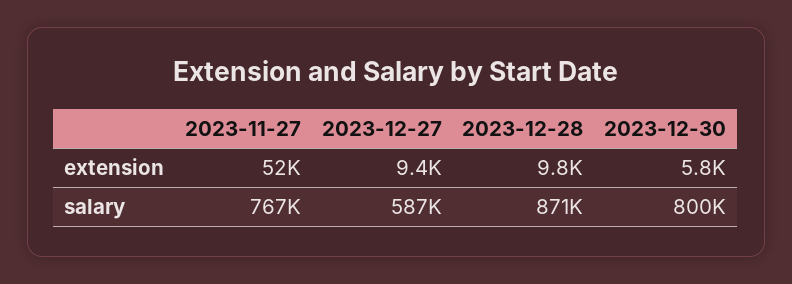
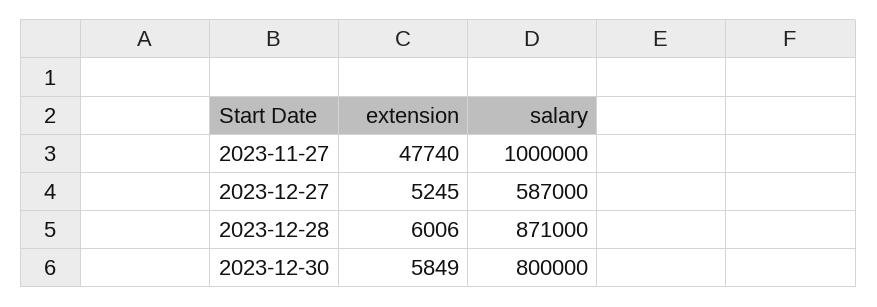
  {
    "2023-11-27": {
-     "extension": 52000,
+     "extension": 47740,
-     "salary": 767000
+     "salary": 1000000
    },
    "2023-12-27": {
-     "extension": 9400,
+     "extension": 5245,
      "salary": 587000
    },
    "2023-12-28": {
-     "extension": 9800,
+     "extension": 6006,
      "salary": 871000
    },
    "2023-12-30": {
      "extension": 5849,
      "salary": 800000
    }
  }

